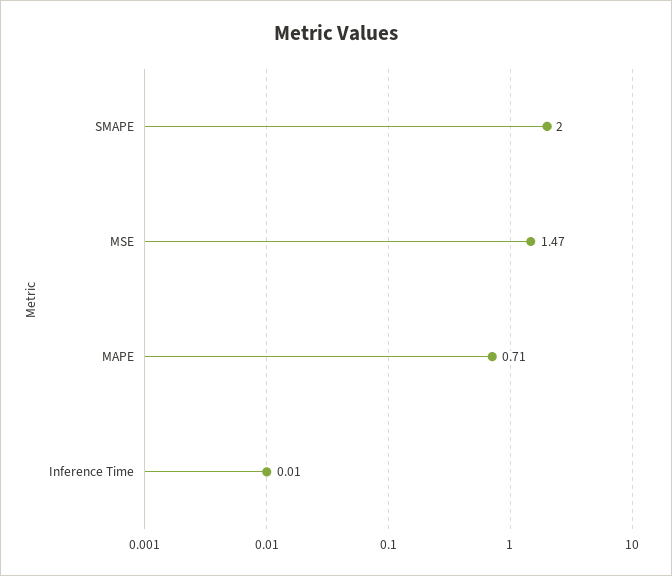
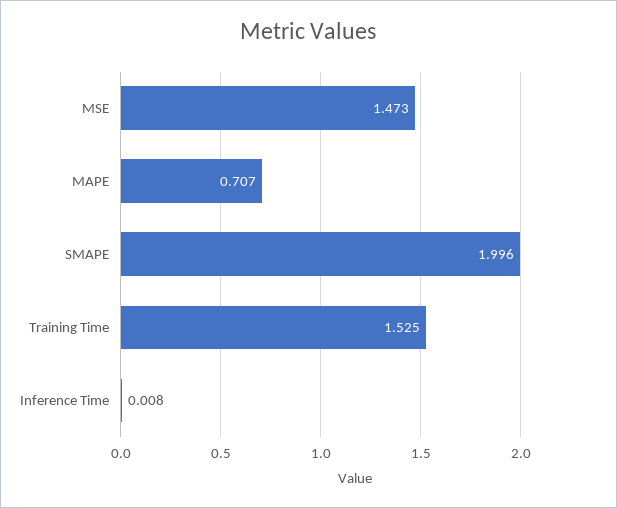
  {
    "SMAPE": 1.996,
    "MSE": 1.473,
    "MAPE": 0.707,
-   "Inference Time": 0.008
+   "Inference Time": 0.008,
+   "Training Time": 1.525
  }

